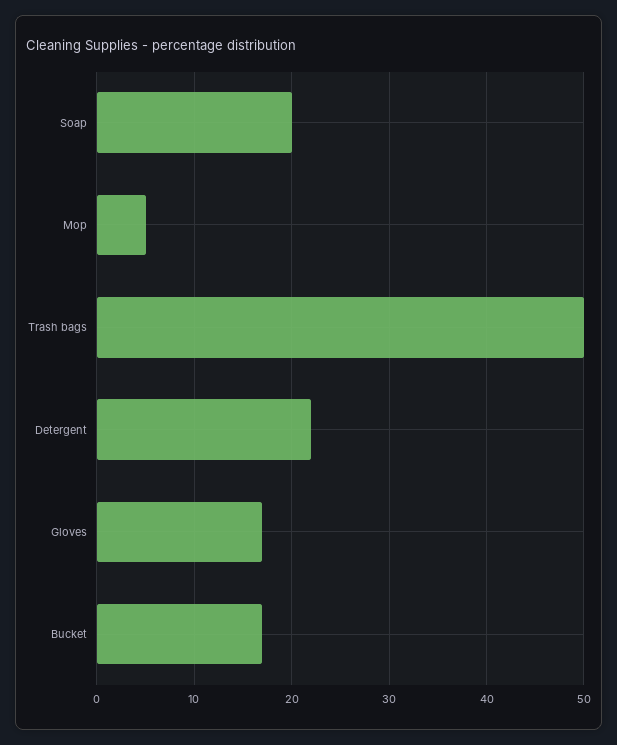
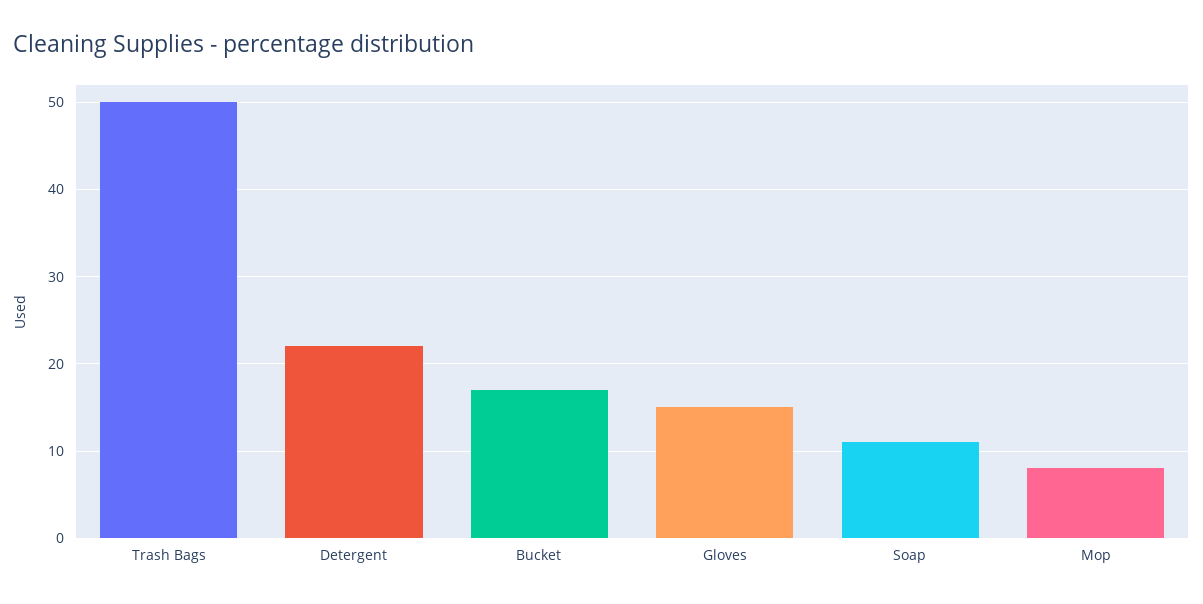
  {
-   "Soap": 20,
+   "Soap": 11,
-   "Mop": 5,
+   "Mop": 8,
    "Trash bags": 50,
    "Detergent": 22,
-   "Gloves": 17,
+   "Gloves": 15,
    "Bucket": 17
  }

